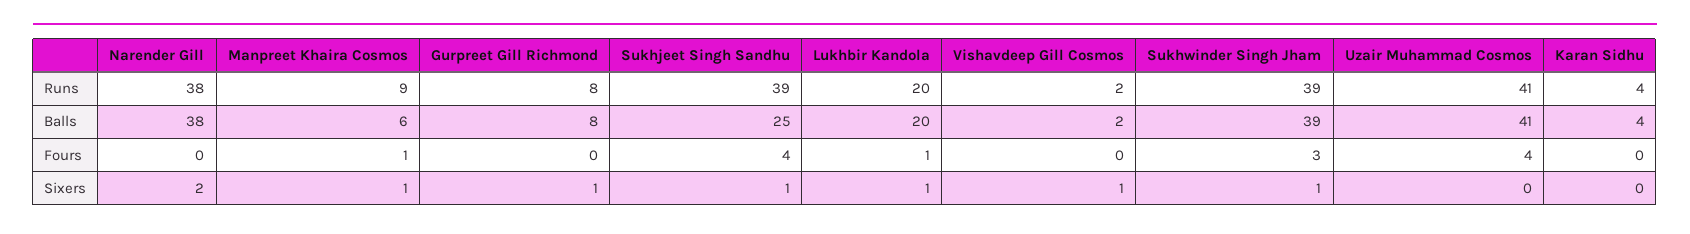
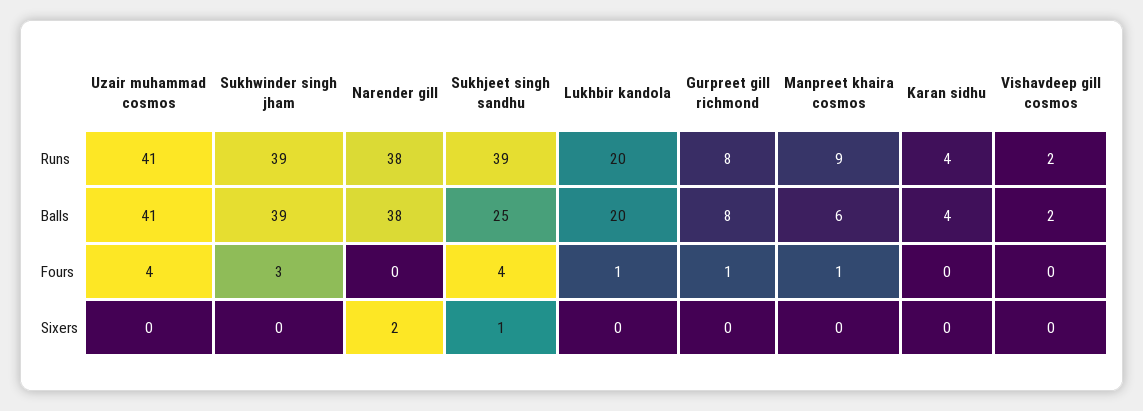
  {
    "Narender Gill": {
      "Runs": 38,
      "Balls": 38,
      "Fours": 0,
      "Sixers": 2
    },
    "Manpreet Khaira Cosmos": {
      "Runs": 9,
      "Balls": 6,
      "Fours": 1,
-     "Sixers": 1
+     "Sixers": 0
    },
    "Gurpreet Gill Richmond": {
      "Runs": 8,
      "Balls": 8,
-     "Fours": 0,
+     "Fours": 1,
-     "Sixers": 1
+     "Sixers": 0
    },
    "Sukhjeet Singh Sandhu": {
      "Runs": 39,
      "Balls": 25,
      "Fours": 4,
      "Sixers": 1
    },
    "Lukhbir Kandola": {
      "Runs": 20,
      "Balls": 20,
      "Fours": 1,
-     "Sixers": 1
+     "Sixers": 0
    },
    "Vishavdeep Gill Cosmos": {
      "Runs": 2,
      "Balls": 2,
      "Fours": 0,
-     "Sixers": 1
+     "Sixers": 0
    },
    "Sukhwinder Singh Jham": {
      "Runs": 39,
      "Balls": 39,
      "Fours": 3,
-     "Sixers": 1
+     "Sixers": 0
    },
    "Uzair Muhammad Cosmos": {
      "Runs": 41,
      "Balls": 41,
      "Fours": 4,
      "Sixers": 0
    },
    "Karan Sidhu": {
      "Runs": 4,
      "Balls": 4,
      "Fours": 0,
      "Sixers": 0
    }
  }

